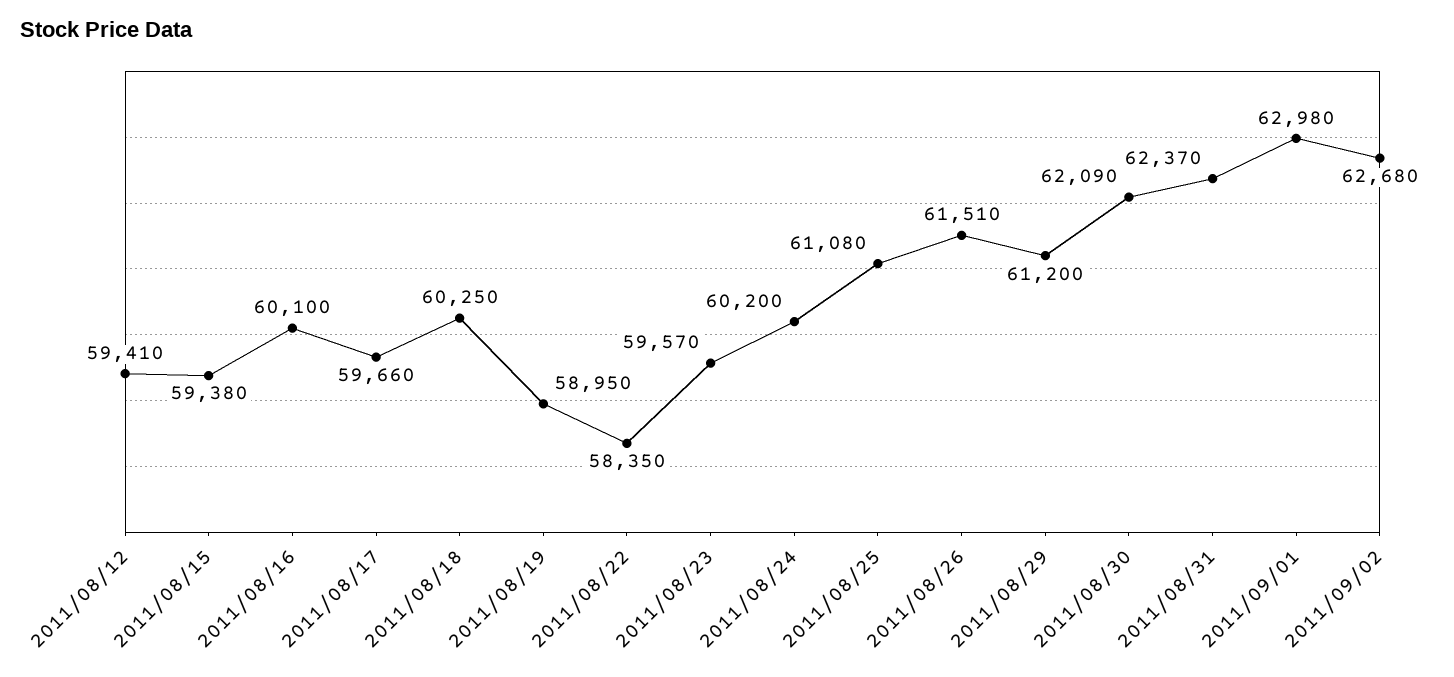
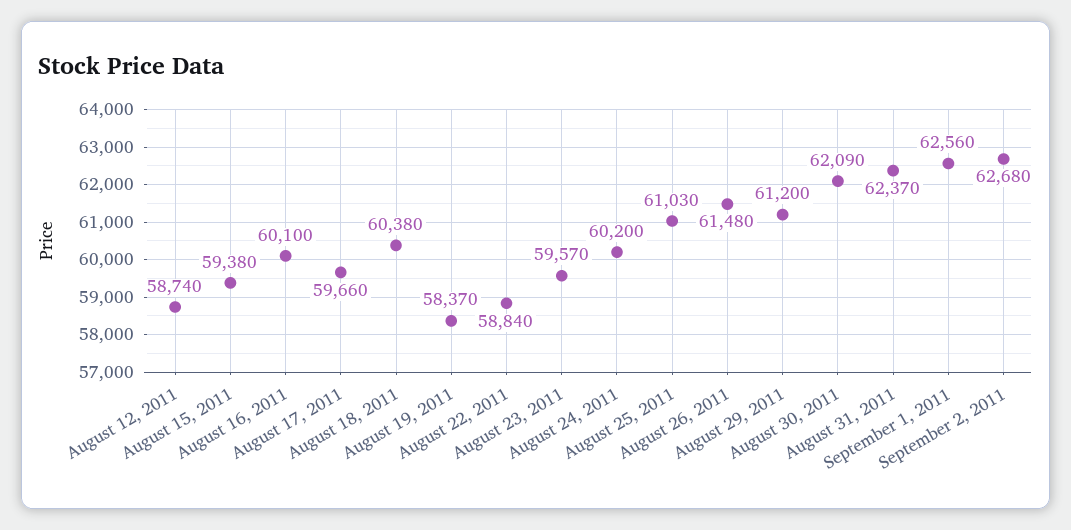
  {
-   "2011/08/12": 59410,
+   "2011/08/12": 58740,
    "2011/08/15": 59380,
    "2011/08/16": 60100,
    "2011/08/17": 59660,
-   "2011/08/18": 60250,
+   "2011/08/18": 60380,
-   "2011/08/19": 58950,
+   "2011/08/19": 58370,
-   "2011/08/22": 58350,
+   "2011/08/22": 58840,
    "2011/08/23": 59570,
    "2011/08/24": 60200,
-   "2011/08/25": 61080,
+   "2011/08/25": 61030,
-   "2011/08/26": 61510,
+   "2011/08/26": 61480,
    "2011/08/29": 61200,
    "2011/08/30": 62090,
    "2011/08/31": 62370,
-   "2011/09/01": 62980,
+   "2011/09/01": 62560,
    "2011/09/02": 62680
  }

